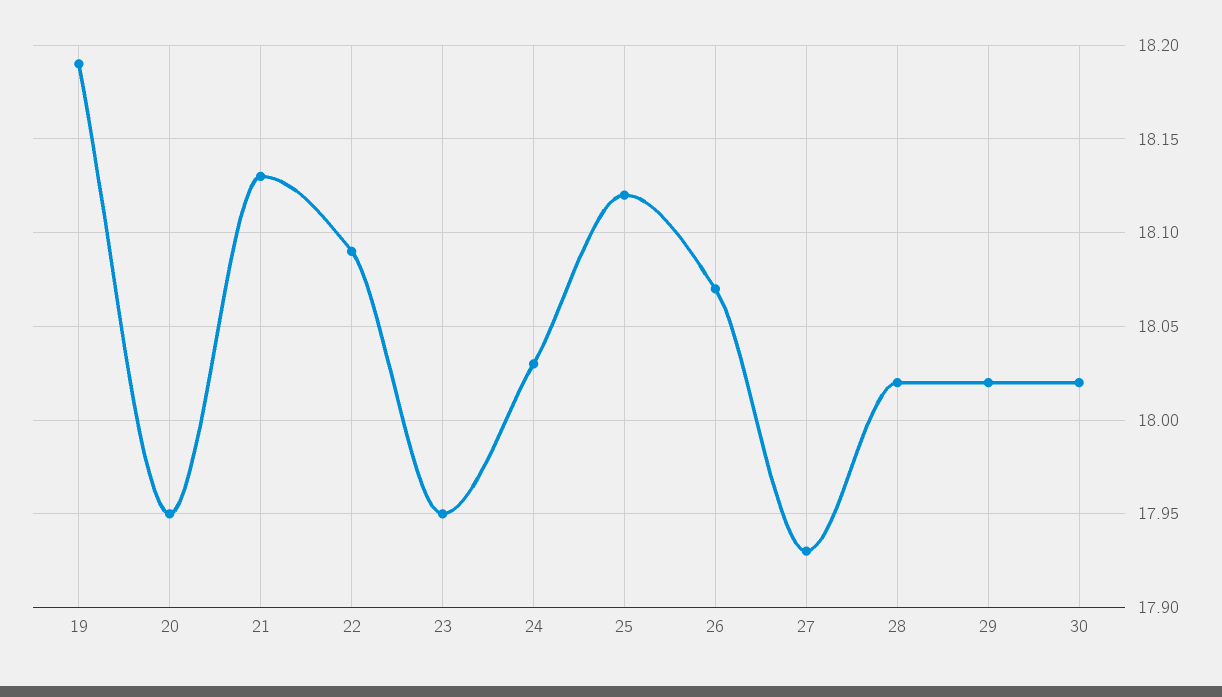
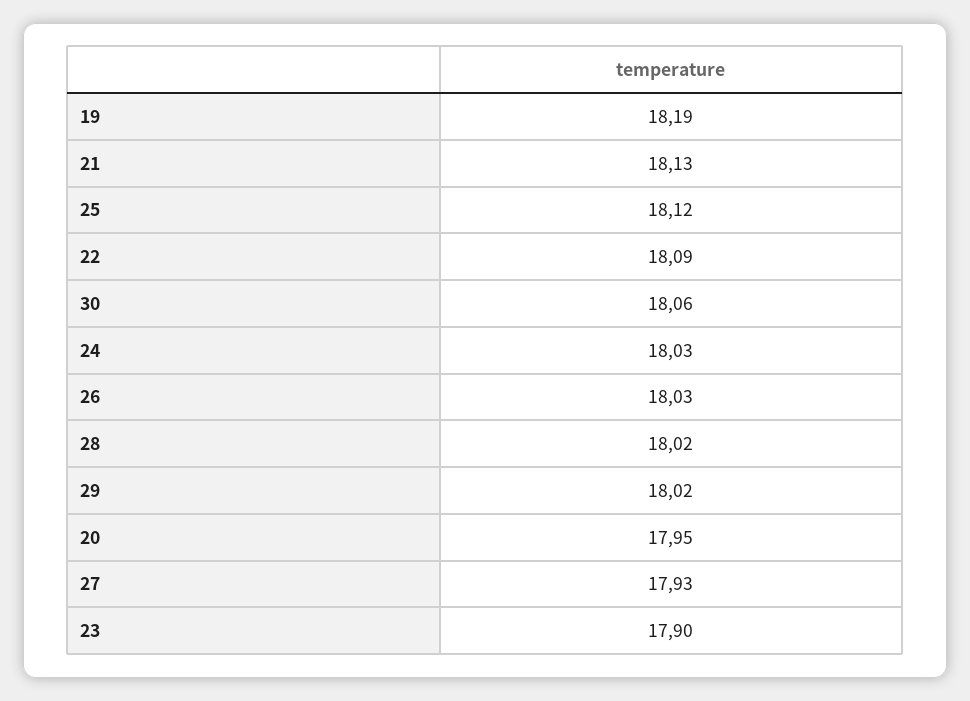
  {
    "19": 18.19,
    "20": 17.95,
    "21": 18.13,
    "22": 18.09,
-   "23": 17.95,
+   "23": 17.9,
    "24": 18.03,
    "25": 18.12,
-   "26": 18.07,
+   "26": 18.03,
    "27": 17.93,
    "28": 18.02,
    "29": 18.02,
-   "30": 18.02
+   "30": 18.06
  }

